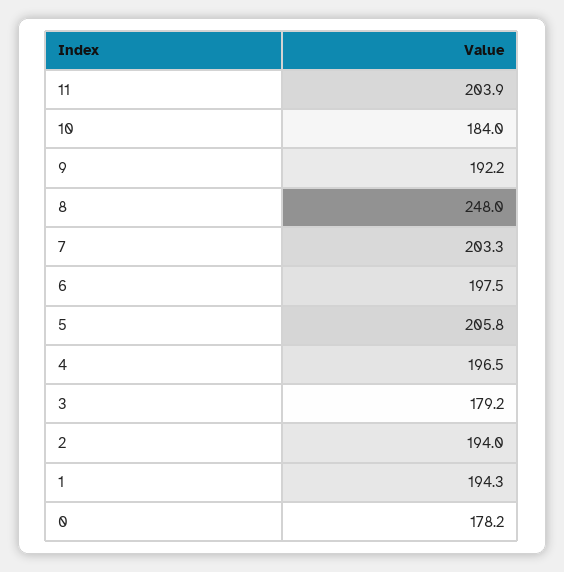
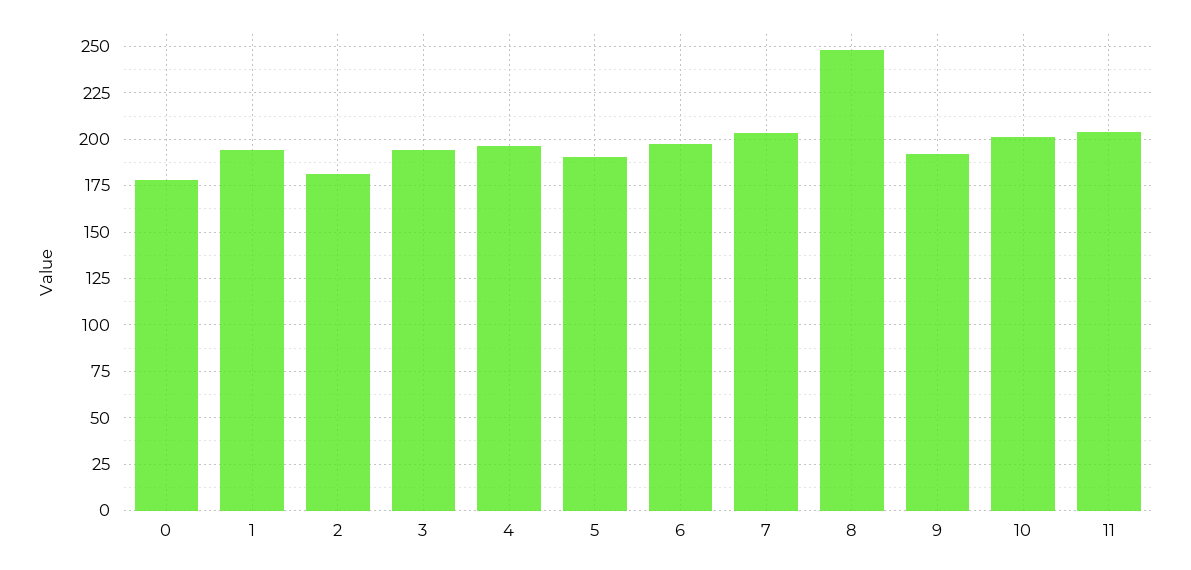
  {
    "11": 203.9,
-   "10": 184,
+   "10": 200,
    "9": 192.2,
    "8": 248,
    "7": 203.3,
    "6": 197.5,
-   "5": 205.8,
+   "5": 190,
    "4": 196.5,
-   "3": 179.2,
+   "3": 195,
-   "2": 194,
+   "2": 180,
    "1": 194.3,
    "0": 178.2
  }

